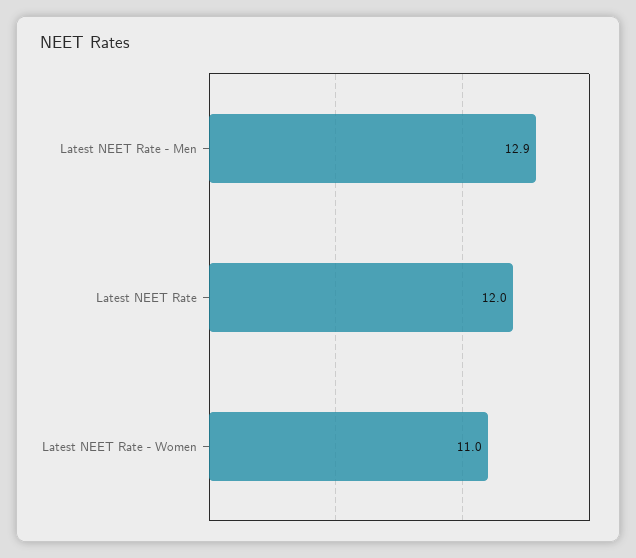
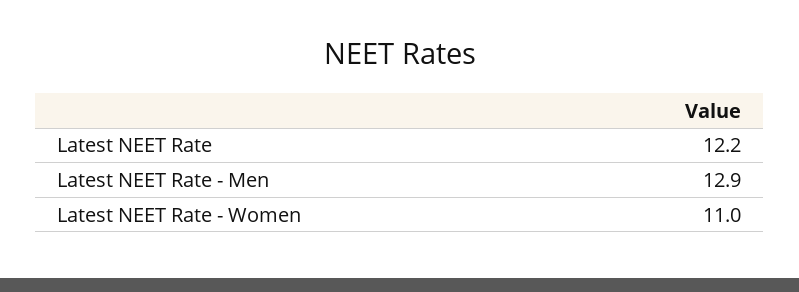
  {
    "Latest NEET Rate - Men": 12.9,
-   "Latest NEET Rate": 12,
+   "Latest NEET Rate": 12.2,
    "Latest NEET Rate - Women": 11
  }

